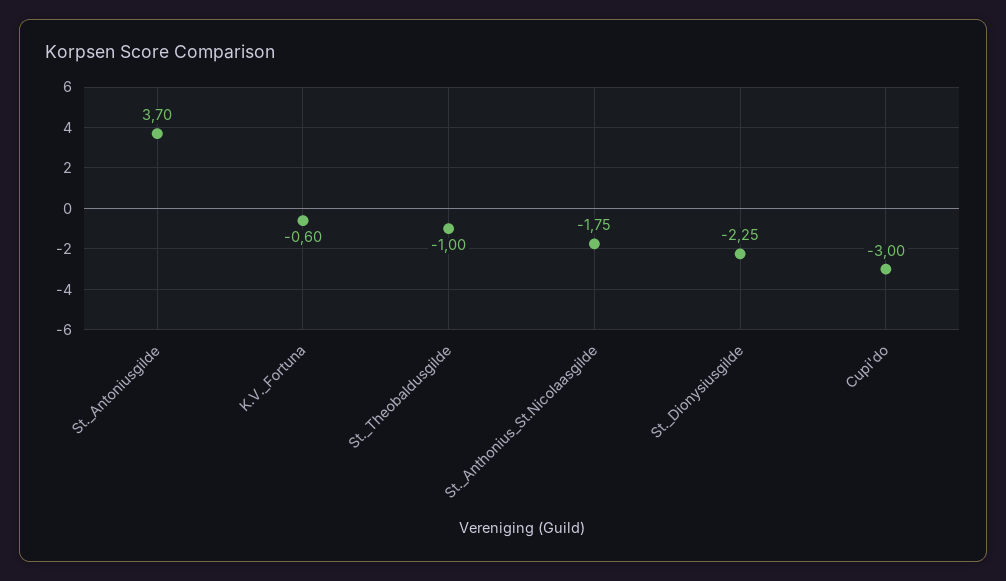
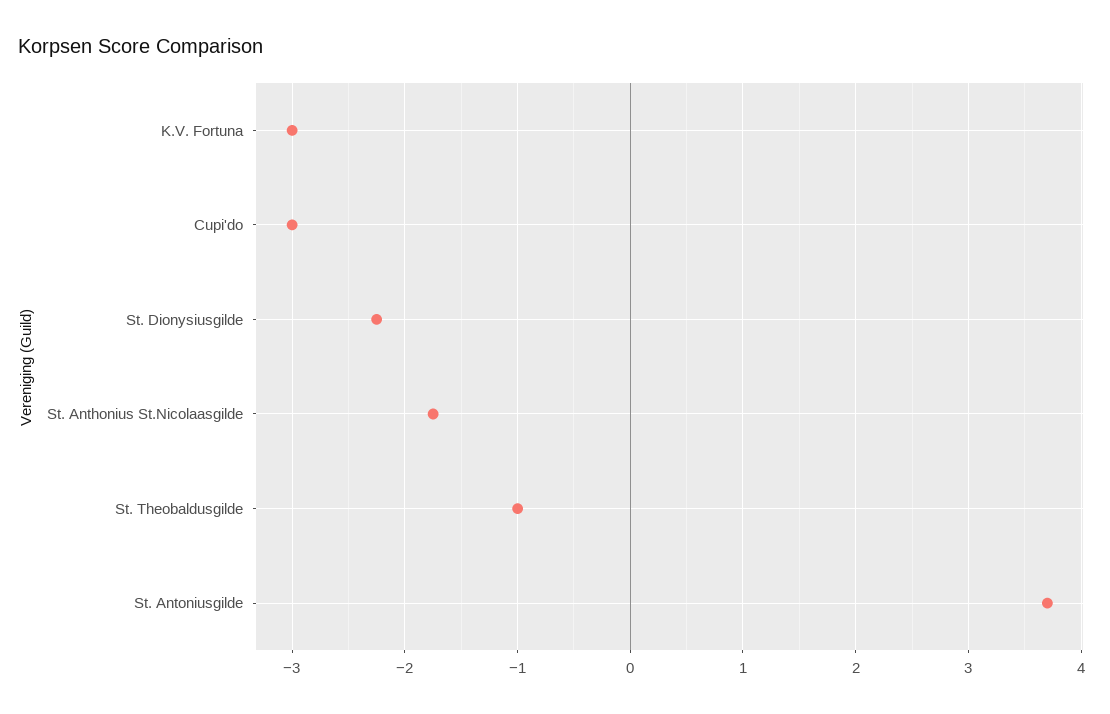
  {
    "St._Antoniusgilde": 3.7,
-   "K.V._Fortuna": -0.6,
+   "K.V._Fortuna": -3,
    "St._Theobaldusgilde": -1,
    "St._Anthonius_St.Nicolaasgilde": -1.75,
    "St._Dionysiusgilde": -2.25,
    "Cupi'do": -3
  }

